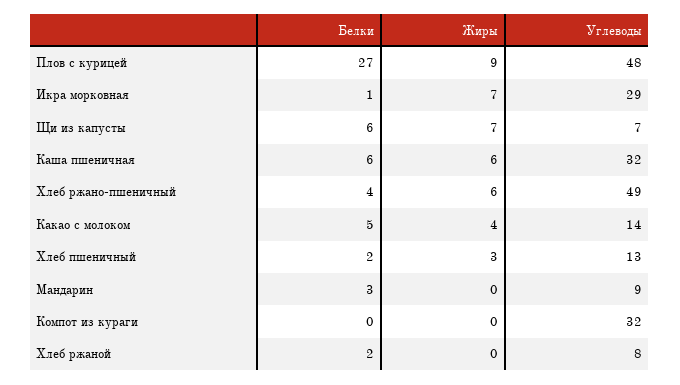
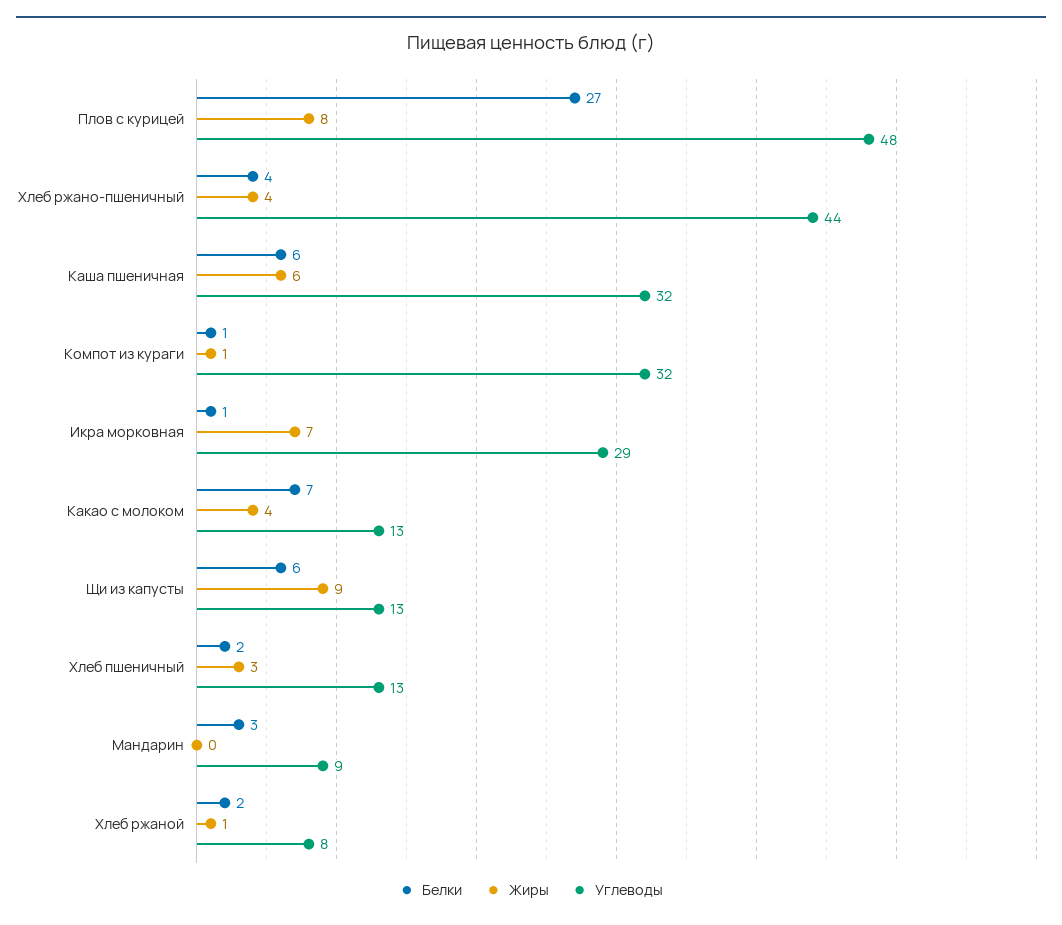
  {
    "Белки": {
      "Плов с курицей": 27,
      "Икра морковная": 1,
      "Щи из капусты": 6,
      "Каша пшеничная": 6,
      "Хлеб ржано-пшеничный": 4,
-     "Какао с молоком": 5,
+     "Какао с молоком": 7,
      "Хлеб пшеничный": 2,
      "Мандарин": 3,
-     "Компот из кураги": 0,
+     "Компот из кураги": 1,
      "Хлеб ржаной": 2
    },
    "Жиры": {
-     "Плов с курицей": 9,
+     "Плов с курицей": 8,
      "Икра морковная": 7,
-     "Щи из капусты": 7,
+     "Щи из капусты": 9,
      "Каша пшеничная": 6,
-     "Хлеб ржано-пшеничный": 6,
+     "Хлеб ржано-пшеничный": 4,
      "Какао с молоком": 4,
      "Хлеб пшеничный": 3,
      "Мандарин": 0,
-     "Компот из кураги": 0,
+     "Компот из кураги": 1,
-     "Хлеб ржаной": 0
+     "Хлеб ржаной": 1
    },
    "Углеводы": {
      "Плов с курицей": 48,
      "Икра морковная": 29,
-     "Щи из капусты": 7,
+     "Щи из капусты": 13,
      "Каша пшеничная": 32,
-     "Хлеб ржано-пшеничный": 49,
+     "Хлеб ржано-пшеничный": 44,
-     "Какао с молоком": 14,
+     "Какао с молоком": 13,
      "Хлеб пшеничный": 13,
      "Мандарин": 9,
      "Компот из кураги": 32,
      "Хлеб ржаной": 8
    }
  }

